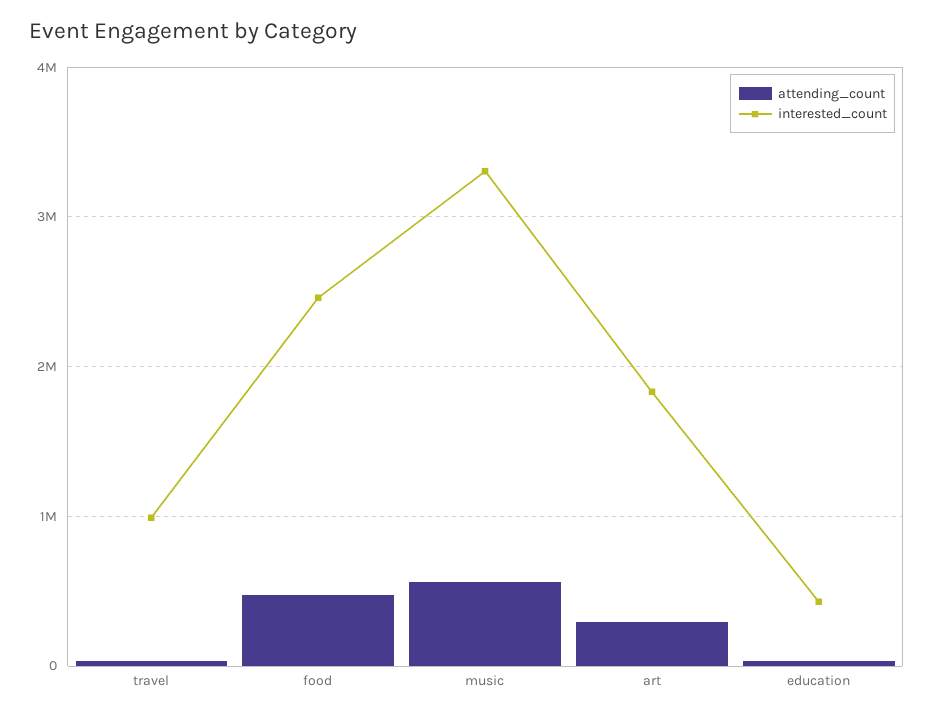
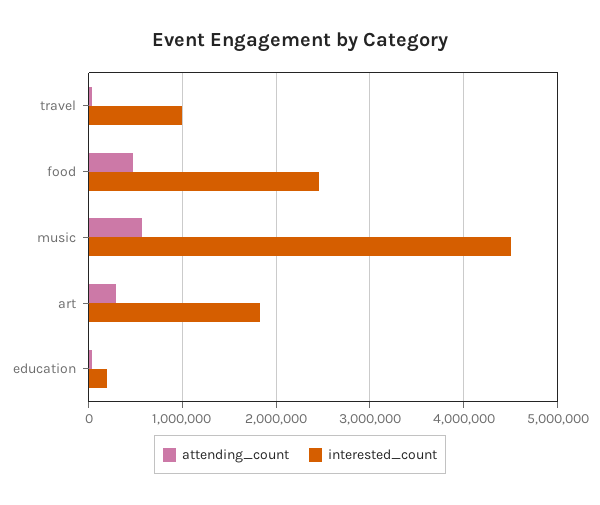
  {
    "attending_count": {
      "travel": 0,
      "food": 500000,
      "music": 600000,
      "art": 300000,
      "education": 0
    },
    "interested_count": {
      "travel": 1000000,
      "food": 2500000,
-     "music": 3300000,
+     "music": 4500000,
      "art": 1800000,
-     "education": 400000
+     "education": 200000
    }
  }

